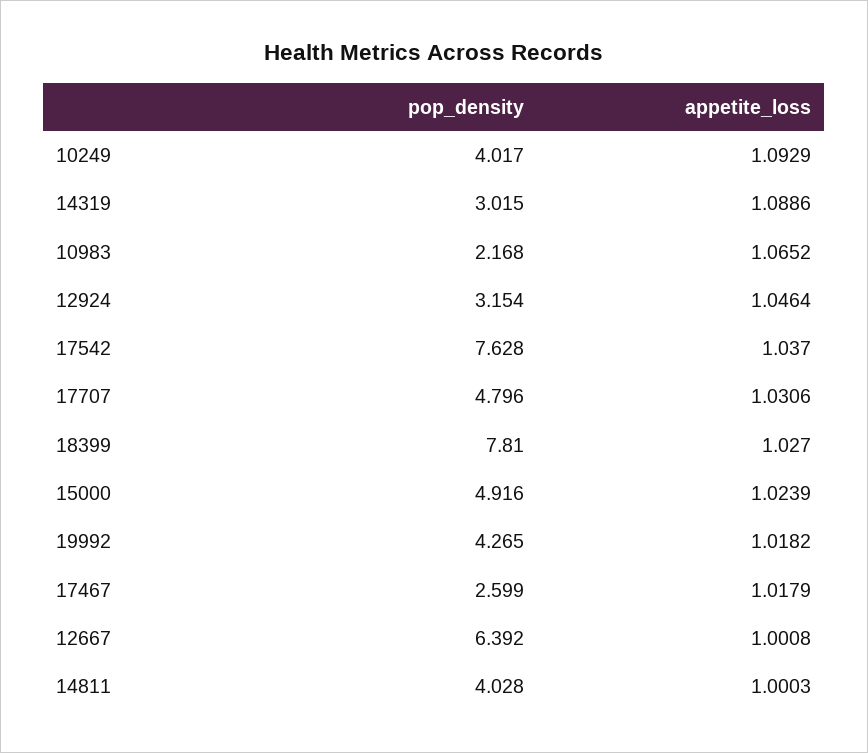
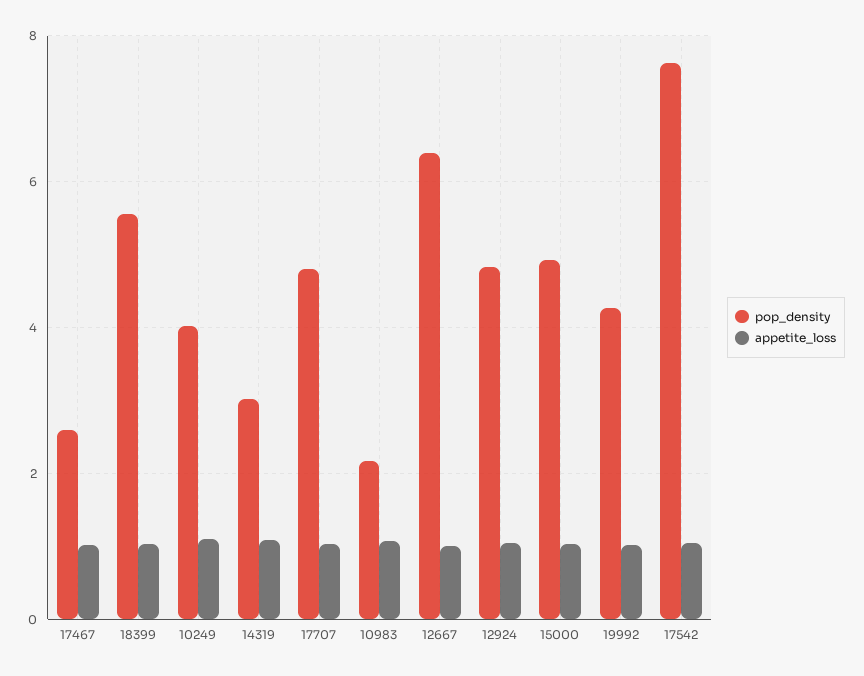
  {
    "pop_density": {
      "10249": 4.017,
      "14319": 3.015,
      "10983": 2.168,
-     "12924": 3.154,
+     "12924": 4.8,
      "17542": 7.628,
      "17707": 4.796,
-     "18399": 7.81,
+     "18399": 5.6,
      "15000": 4.916,
      "19992": 4.265,
      "17467": 2.599,
-     "12667": 6.392,
+     "12667": 6.392
-     "14811": 4.028
    },
    "appetite_loss": {
      "10249": 1.0929,
      "14319": 1.0886,
      "10983": 1.0652,
      "12924": 1.0464,
      "17542": 1.037,
      "17707": 1.0306,
      "18399": 1.027,
      "15000": 1.0239,
      "19992": 1.0182,
      "17467": 1.0179,
-     "12667": 1.0008,
+     "12667": 1.0008
-     "14811": 1.0003
    }
  }

